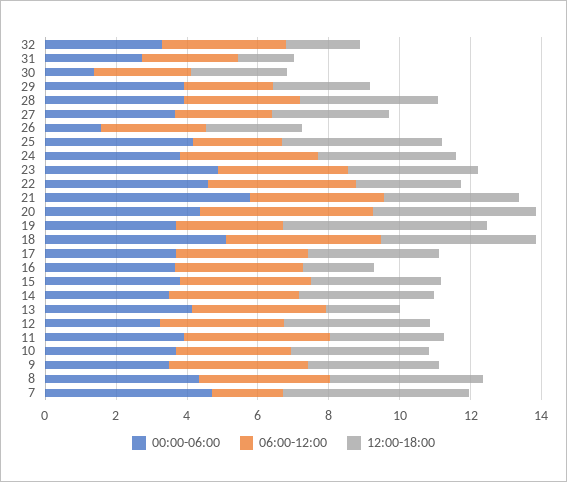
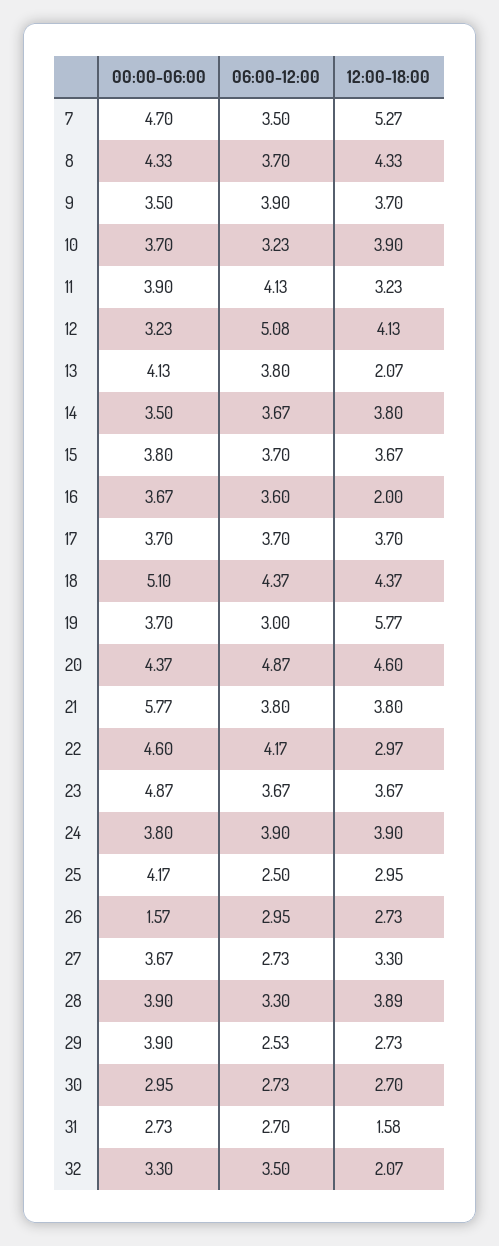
  {
    "00:00-06:00": {
      "32": 3.3,
      "31": 2.73,
-     "30": 1.5,
+     "30": 2.95,
      "29": 3.9,
      "28": 3.9,
      "27": 3.67,
      "26": 1.57,
      "25": 4.17,
      "24": 3.8,
      "23": 4.87,
      "22": 4.6,
      "21": 5.77,
      "20": 4.37,
      "19": 3.7,
      "18": 5.1,
      "17": 3.7,
      "16": 3.67,
      "15": 3.8,
      "14": 3.5,
      "13": 4.13,
      "12": 3.23,
      "11": 3.9,
      "10": 3.7,
      "9": 3.5,
      "8": 4.33,
      "7": 4.7
    },
    "06:00-12:00": {
      "32": 3.5,
      "31": 2.7,
      "30": 2.73,
      "29": 2.53,
      "28": 3.3,
      "27": 2.73,
      "26": 2.95,
      "25": 2.5,
      "24": 3.9,
      "23": 3.67,
      "22": 4.17,
      "21": 3.8,
      "20": 4.87,
      "19": 3,
      "18": 4.37,
      "17": 3.7,
      "16": 3.6,
      "15": 3.7,
      "14": 3.67,
      "13": 3.8,
-     "12": 3.5,
+     "12": 5.08,
      "11": 4.13,
      "10": 3.23,
      "9": 3.9,
      "8": 3.7,
-     "7": 2
+     "7": 3.5
    },
    "12:00-18:00": {
      "32": 2.07,
      "31": 1.58,
      "30": 2.7,
      "29": 2.73,
      "28": 3.89,
      "27": 3.3,
      "26": 2.73,
-     "25": 4.5,
+     "25": 2.95,
      "24": 3.9,
      "23": 3.67,
      "22": 2.97,
      "21": 3.8,
      "20": 4.6,
      "19": 5.77,
      "18": 4.37,
      "17": 3.7,
      "16": 2,
      "15": 3.67,
      "14": 3.8,
      "13": 2.07,
      "12": 4.13,
      "11": 3.23,
      "10": 3.9,
      "9": 3.7,
      "8": 4.33,
      "7": 5.27
    }
  }

